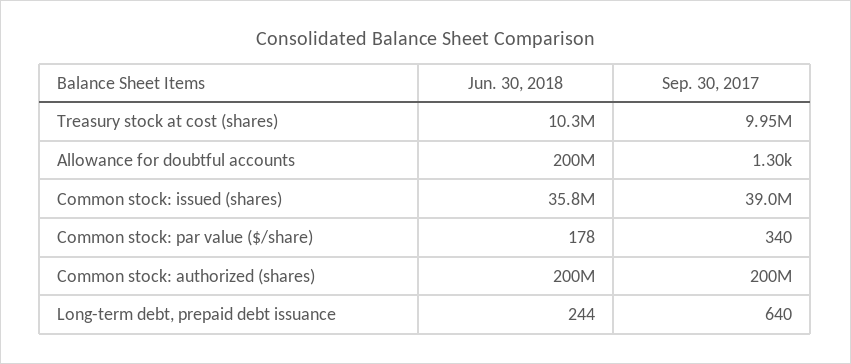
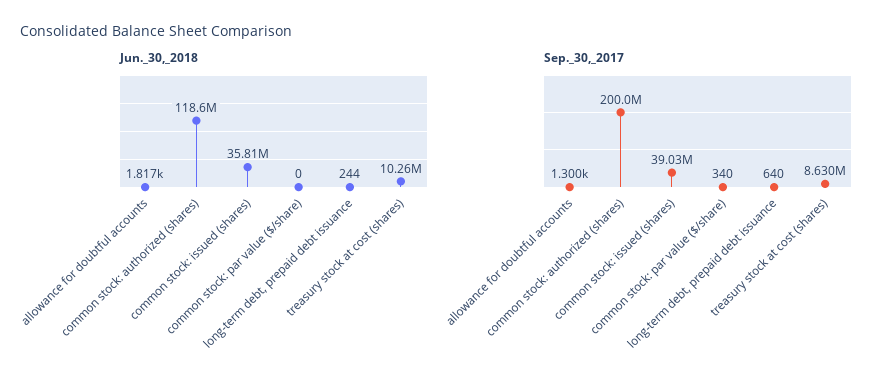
  {
    "Jun. 30, 2018": {
      "Treasury stock at cost (shares)": 10260000,
-     "Allowance for doubtful accounts": 200000000,
+     "Allowance for doubtful accounts": 1817,
      "Common stock: issued (shares)": 35810000,
-     "Common stock: par value ($/share)": 178,
+     "Common stock: par value ($/share)": 0,
-     "Common stock: authorized (shares)": 200000000,
+     "Common stock: authorized (shares)": 118600000,
      "Long-term debt, prepaid debt issuance": 244
    },
    "Sep. 30, 2017": {
-     "Treasury stock at cost (shares)": 9950000,
+     "Treasury stock at cost (shares)": 8630000,
      "Allowance for doubtful accounts": 1300,
      "Common stock: issued (shares)": 39030000,
      "Common stock: par value ($/share)": 340,
      "Common stock: authorized (shares)": 200000000,
      "Long-term debt, prepaid debt issuance": 640
    }
  }

